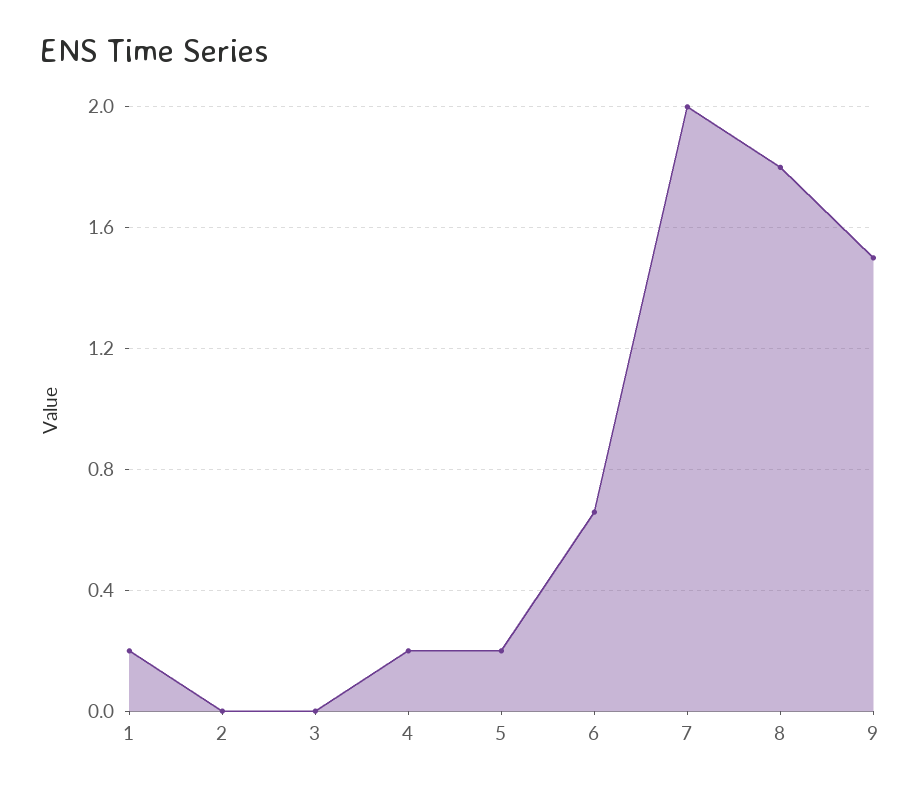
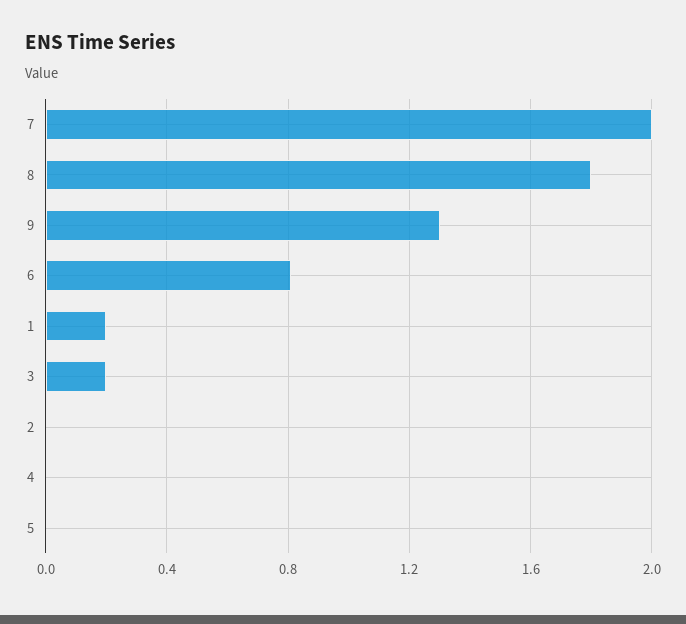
  {
    "1": 0.2,
    "2": 0,
-   "3": 0,
+   "3": 0.2,
-   "4": 0.2,
+   "4": 0,
-   "5": 0.2,
+   "5": 0,
-   "6": 0.65,
+   "6": 0.8,
    "7": 2,
    "8": 1.8,
-   "9": 1.5
+   "9": 1.3
  }

